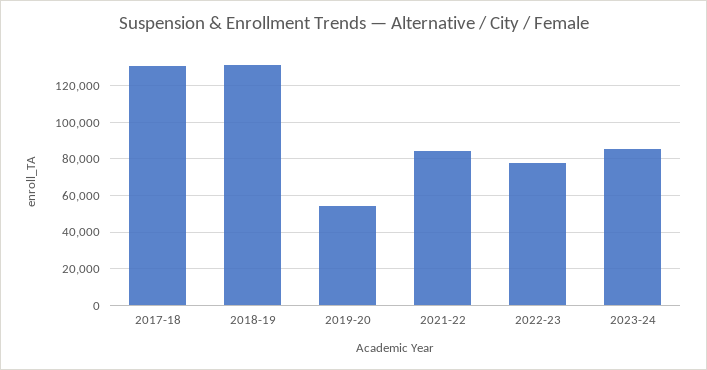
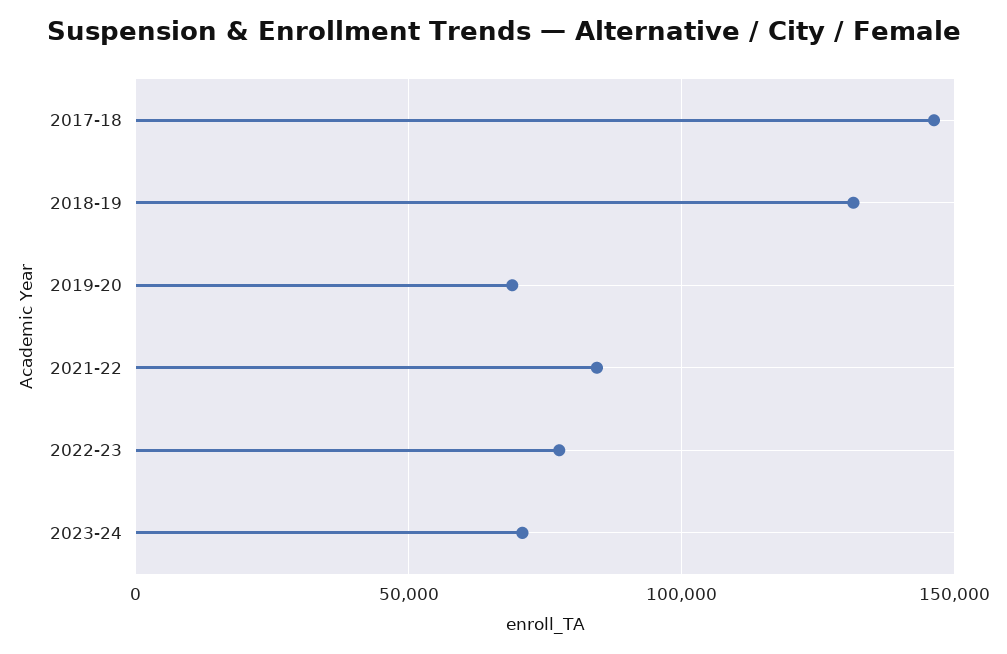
  {
-   "2017-18": 130000,
+   "2017-18": 145000,
    "2018-19": 130000,
-   "2019-20": 55000,
+   "2019-20": 70000,
    "2021-22": 85000,
    "2022-23": 80000,
-   "2023-24": 85000
+   "2023-24": 70000
  }

